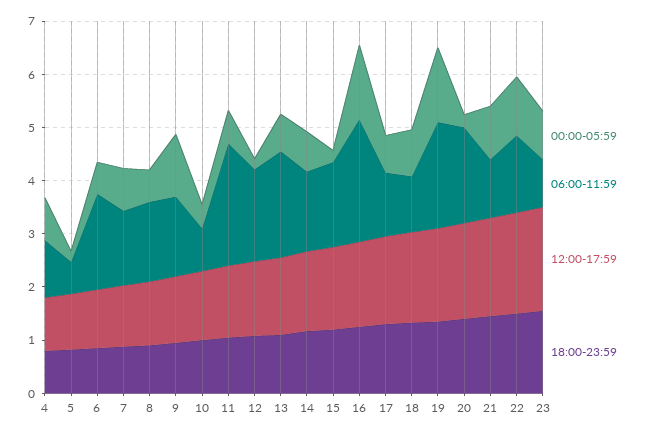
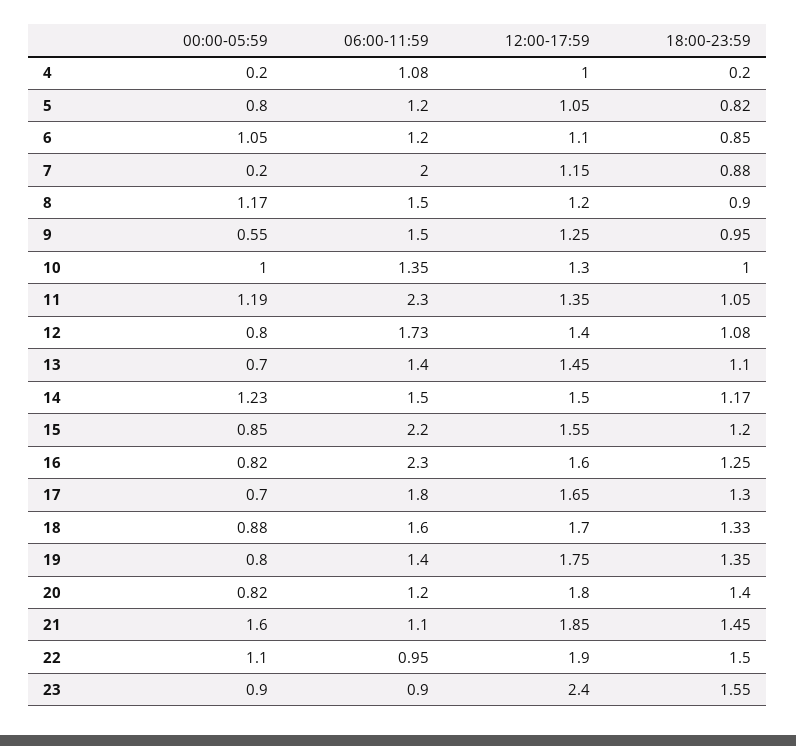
  {
    "00:00-05:59": {
-     "4": 0.8,
+     "4": 0.2,
-     "5": 0.2,
+     "5": 0.8,
-     "6": 0.6,
+     "6": 1.05,
-     "7": 0.8,
+     "7": 0.2,
-     "8": 0.6,
+     "8": 1.17,
-     "9": 1.2,
+     "9": 0.55,
-     "10": 0.4,
+     "10": 1,
-     "11": 0.6,
+     "11": 1.19,
-     "12": 0.2,
+     "12": 0.8,
      "13": 0.7,
-     "14": 0.8,
+     "14": 1.23,
-     "15": 0.2,
+     "15": 0.85,
-     "16": 1.4,
+     "16": 0.82,
      "17": 0.7,
      "18": 0.88,
-     "19": 1.4,
+     "19": 0.8,
-     "20": 0.2,
+     "20": 0.82,
-     "21": 1,
+     "21": 1.6,
      "22": 1.1,
      "23": 0.9
    },
    "06:00-11:59": {
      "4": 1.08,
-     "5": 0.6,
+     "5": 1.2,
-     "6": 1.8,
+     "6": 1.2,
-     "7": 1.4,
+     "7": 2,
      "8": 1.5,
      "9": 1.5,
-     "10": 0.8,
+     "10": 1.35,
      "11": 2.3,
      "12": 1.73,
-     "13": 2,
+     "13": 1.4,
      "14": 1.5,
-     "15": 1.6,
+     "15": 2.2,
      "16": 2.3,
-     "17": 1.2,
+     "17": 1.8,
-     "18": 1,
+     "18": 1.6,
-     "19": 2,
+     "19": 1.4,
-     "20": 1.8,
+     "20": 1.2,
      "21": 1.1,
-     "22": 1.4,
+     "22": 0.95,
      "23": 0.9
    },
    "12:00-17:59": {
      "4": 1,
      "5": 1.05,
      "6": 1.1,
      "7": 1.15,
      "8": 1.2,
      "9": 1.25,
      "10": 1.3,
      "11": 1.35,
      "12": 1.4,
      "13": 1.45,
      "14": 1.5,
      "15": 1.55,
      "16": 1.6,
      "17": 1.65,
      "18": 1.7,
      "19": 1.75,
      "20": 1.8,
      "21": 1.85,
      "22": 1.9,
-     "23": 2
+     "23": 2.4
    },
    "18:00-23:59": {
-     "4": 0.8,
+     "4": 0.2,
      "5": 0.82,
      "6": 0.85,
      "7": 0.88,
      "8": 0.9,
      "9": 0.95,
      "10": 1,
      "11": 1.05,
      "12": 1.08,
      "13": 1.1,
      "14": 1.17,
      "15": 1.2,
      "16": 1.25,
      "17": 1.3,
      "18": 1.33,
      "19": 1.35,
      "20": 1.4,
      "21": 1.45,
      "22": 1.5,
      "23": 1.55
    }
  }

